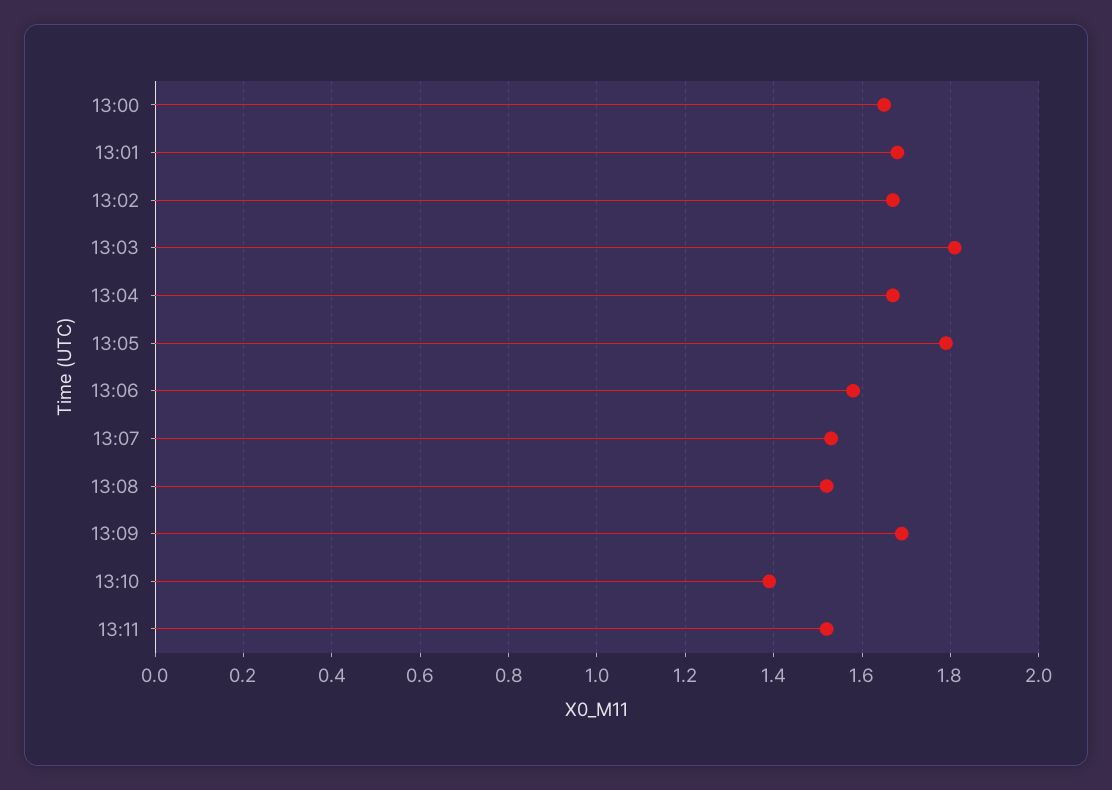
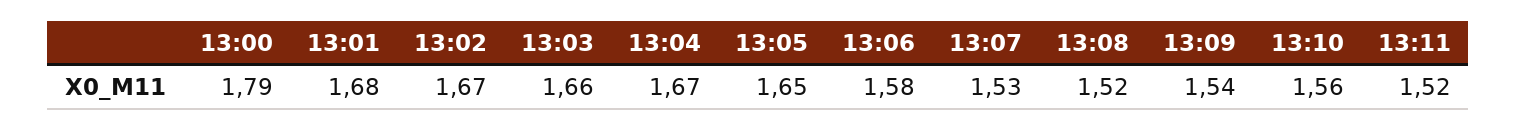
  {
-   "13:00": 1.65,
+   "13:00": 1.79,
    "13:01": 1.68,
    "13:02": 1.67,
-   "13:03": 1.8,
+   "13:03": 1.66,
    "13:04": 1.67,
-   "13:05": 1.8,
+   "13:05": 1.65,
    "13:06": 1.58,
    "13:07": 1.53,
    "13:08": 1.52,
-   "13:09": 1.7,
+   "13:09": 1.54,
-   "13:10": 1.4,
+   "13:10": 1.56,
    "13:11": 1.52
  }

